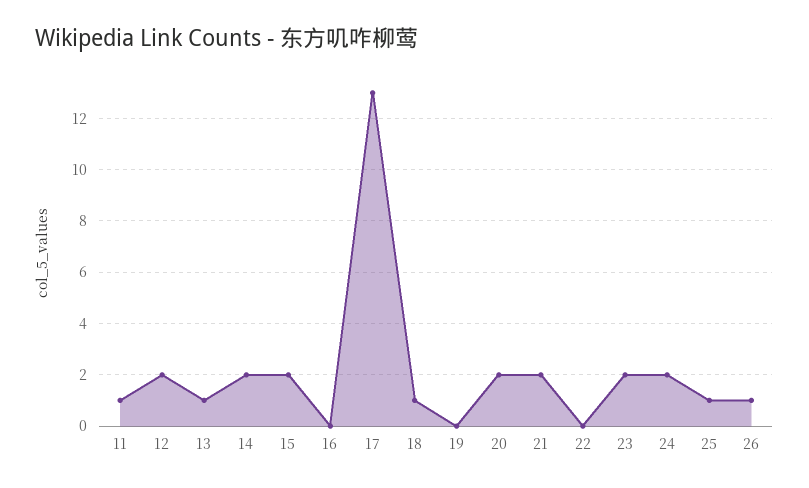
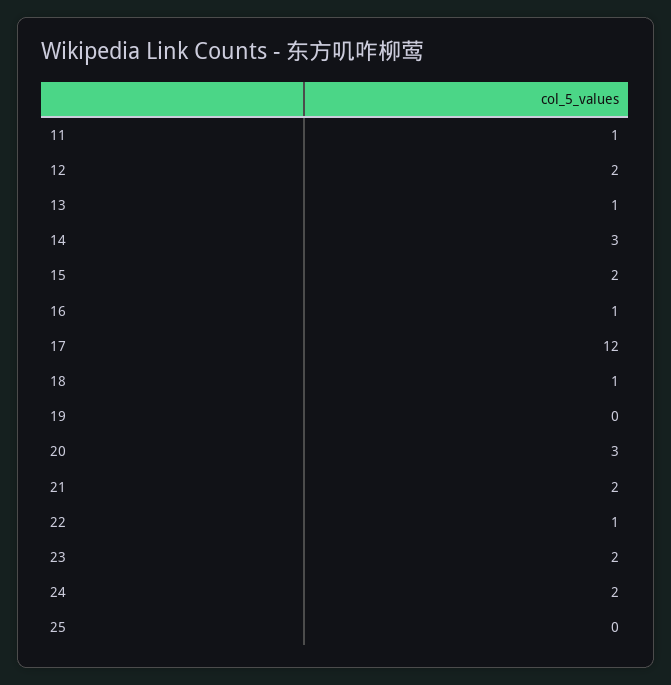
  {
    "11": 1,
    "12": 2,
    "13": 1,
-   "14": 2,
+   "14": 3,
    "15": 2,
-   "16": 0,
+   "16": 1,
-   "17": 13,
+   "17": 12,
    "18": 1,
    "19": 0,
-   "20": 2,
+   "20": 3,
    "21": 2,
-   "22": 0,
+   "22": 1,
    "23": 2,
    "24": 2,
-   "25": 1,
+   "25": 0
-   "26": 1
  }

